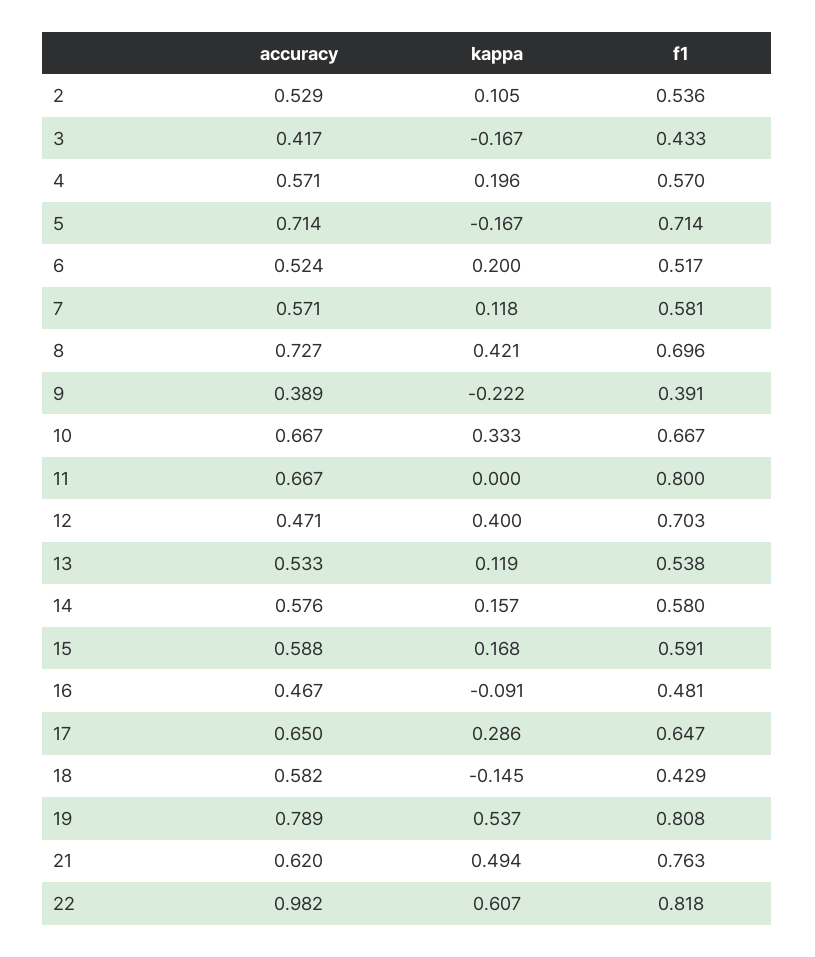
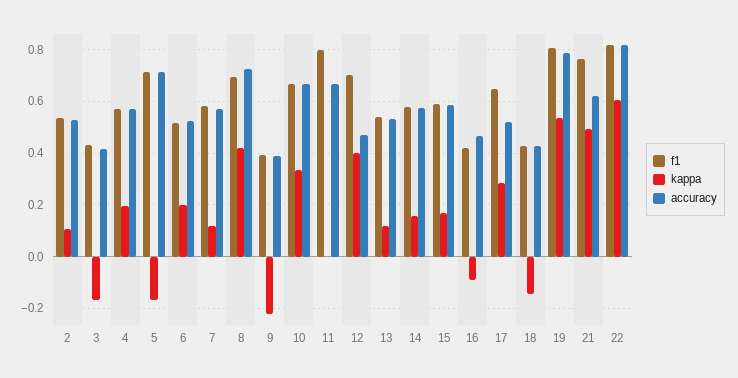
  {
    "accuracy": {
      "2": 0.529,
      "3": 0.417,
      "4": 0.571,
      "5": 0.714,
      "6": 0.524,
      "7": 0.571,
      "8": 0.727,
      "9": 0.389,
      "10": 0.667,
      "11": 0.667,
      "12": 0.471,
      "13": 0.533,
      "14": 0.576,
      "15": 0.588,
      "16": 0.467,
-     "17": 0.65,
+     "17": 0.525,
-     "18": 0.582,
+     "18": 0.425,
      "19": 0.789,
      "21": 0.62,
-     "22": 0.982
+     "22": 0.825
    },
    "kappa": {
      "2": 0.105,
      "3": -0.167,
      "4": 0.196,
      "5": -0.167,
      "6": 0.2,
      "7": 0.118,
      "8": 0.421,
      "9": -0.222,
      "10": 0.333,
      "11": 0,
      "12": 0.4,
      "13": 0.119,
      "14": 0.157,
      "15": 0.168,
      "16": -0.091,
      "17": 0.286,
      "18": -0.145,
      "19": 0.537,
      "21": 0.494,
      "22": 0.607
    },
    "f1": {
      "2": 0.536,
      "3": 0.433,
      "4": 0.57,
      "5": 0.714,
      "6": 0.517,
      "7": 0.581,
      "8": 0.696,
      "9": 0.391,
      "10": 0.667,
      "11": 0.8,
      "12": 0.703,
      "13": 0.538,
      "14": 0.58,
      "15": 0.591,
-     "16": 0.481,
+     "16": 0.425,
      "17": 0.647,
      "18": 0.429,
      "19": 0.808,
      "21": 0.763,
      "22": 0.818
    }
  }

